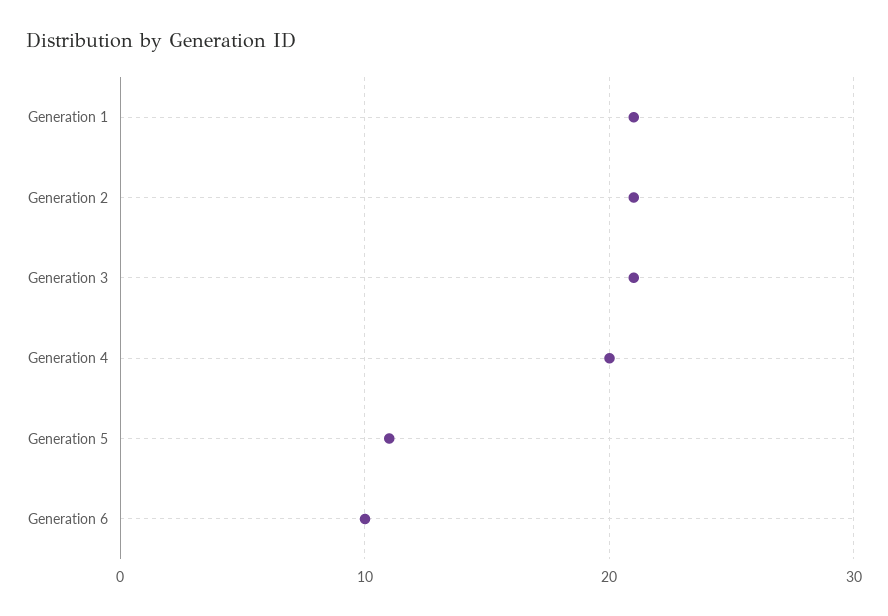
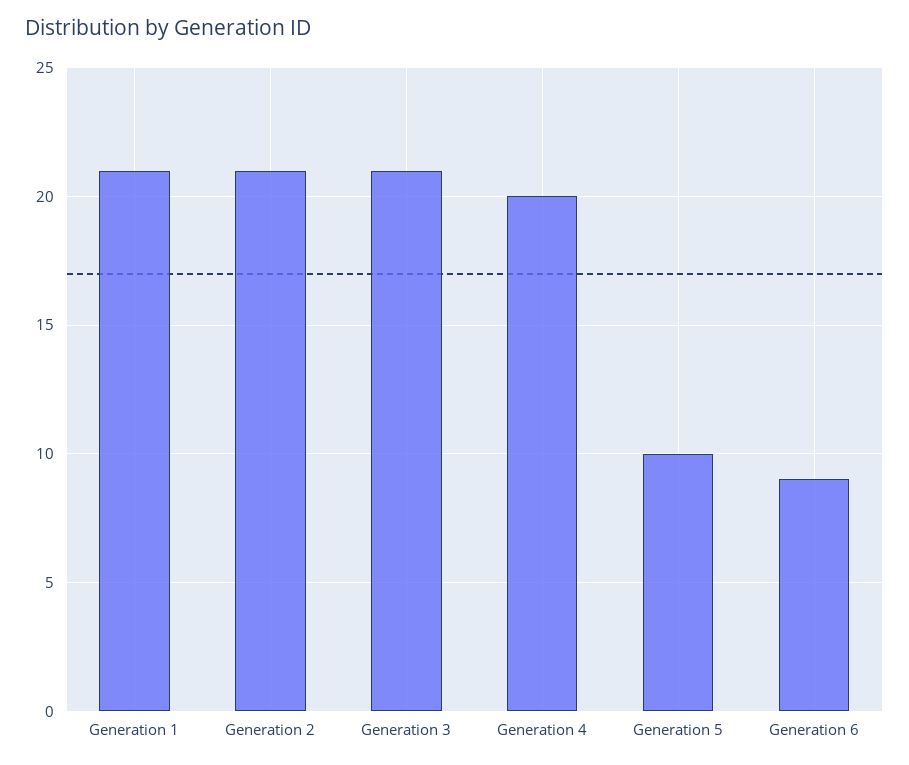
  {
    "Generation 1": 21,
    "Generation 2": 21,
    "Generation 3": 21,
    "Generation 4": 20,
-   "Generation 5": 11,
+   "Generation 5": 10,
-   "Generation 6": 10
+   "Generation 6": 9
  }

